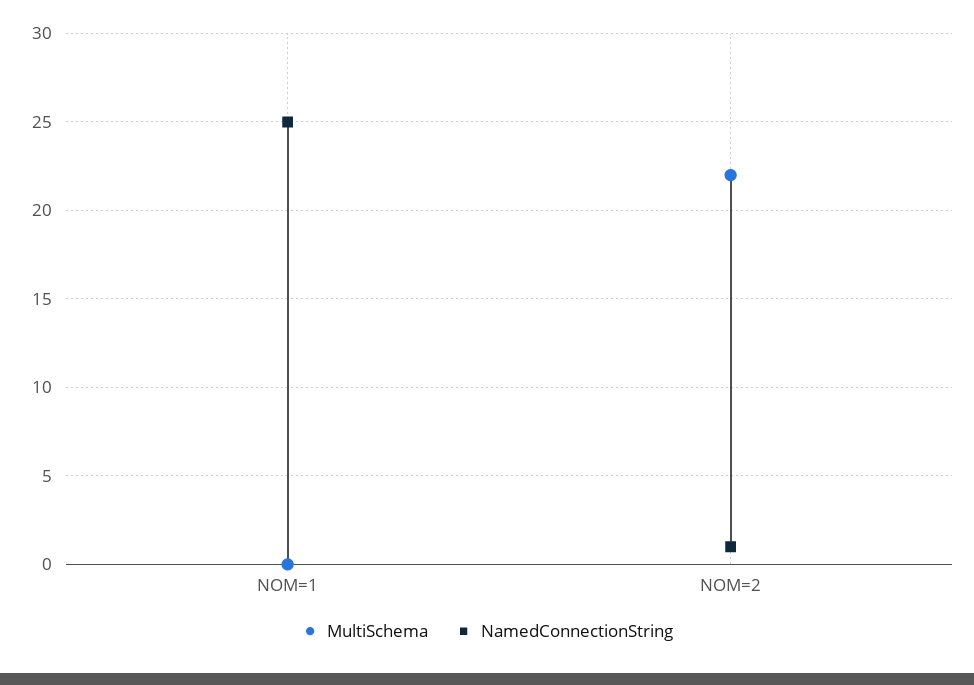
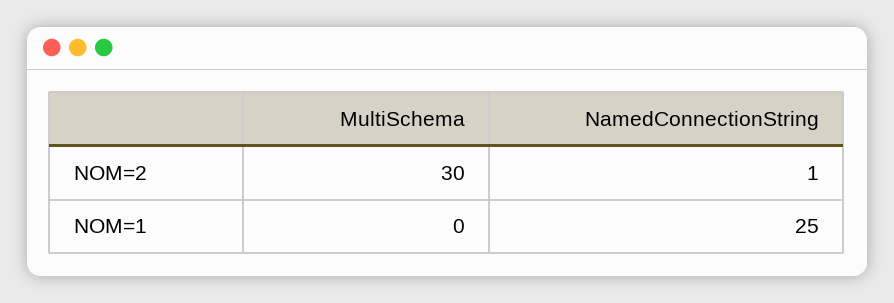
  {
    "MultiSchema": {
      "NOM=1": 0,
-     "NOM=2": 22
+     "NOM=2": 30
    },
    "NamedConnectionString": {
      "NOM=1": 25,
      "NOM=2": 1
    }
  }

